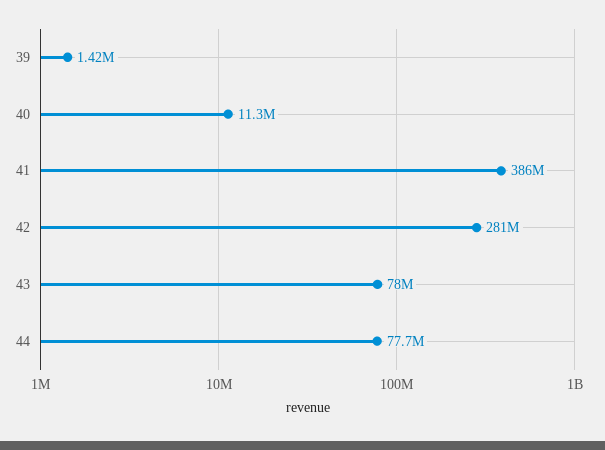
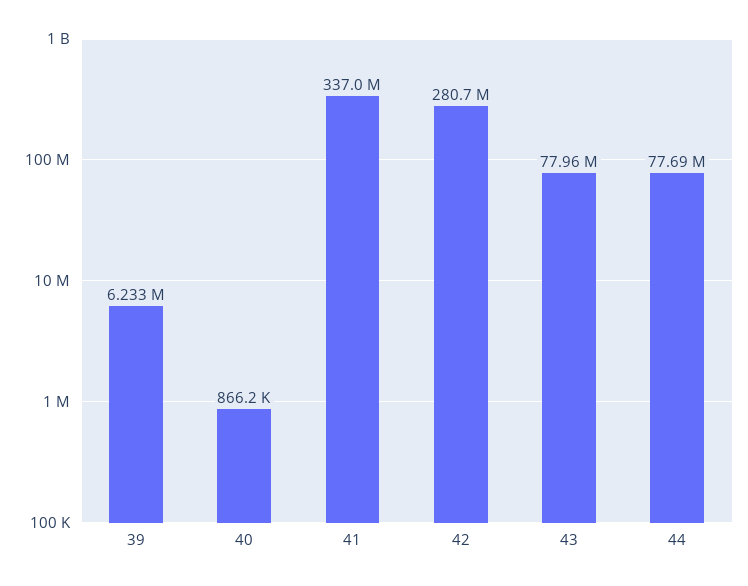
  {
-   "39": 1420000,
+   "39": 6233000,
-   "40": 11300000,
+   "40": 866200,
-   "41": 386000000,
+   "41": 337000000,
    "42": 280700000,
    "43": 77960000,
    "44": 77690000
  }

